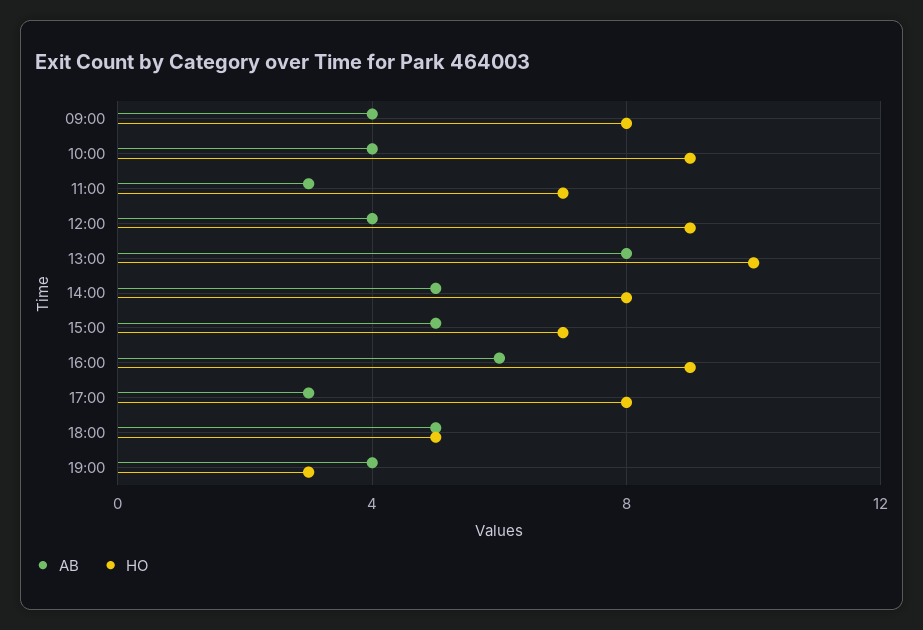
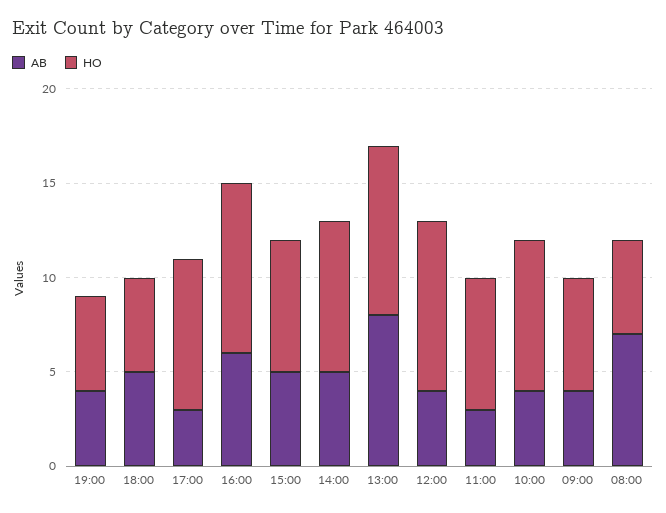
  {
    "AB": {
      "09:00": 4,
      "10:00": 4,
      "11:00": 3,
      "12:00": 4,
      "13:00": 8,
      "14:00": 5,
      "15:00": 5,
      "16:00": 6,
      "17:00": 3,
      "18:00": 5,
-     "19:00": 4
+     "19:00": 4,
+     "08:00": 7
    },
    "HO": {
-     "09:00": 8,
+     "09:00": 6,
-     "10:00": 9,
+     "10:00": 8,
      "11:00": 7,
      "12:00": 9,
-     "13:00": 10,
+     "13:00": 9,
      "14:00": 8,
      "15:00": 7,
      "16:00": 9,
      "17:00": 8,
      "18:00": 5,
-     "19:00": 3
+     "19:00": 5,
+     "08:00": 5
    }
  }

